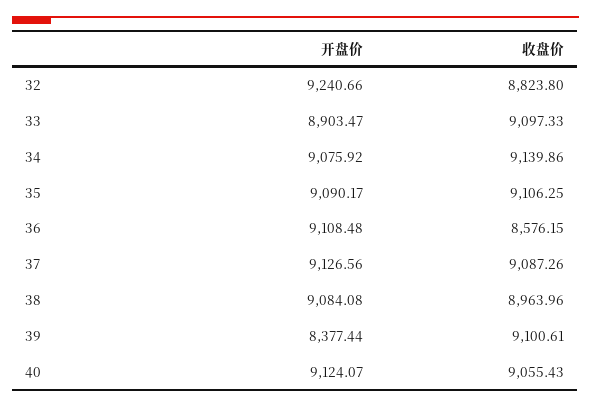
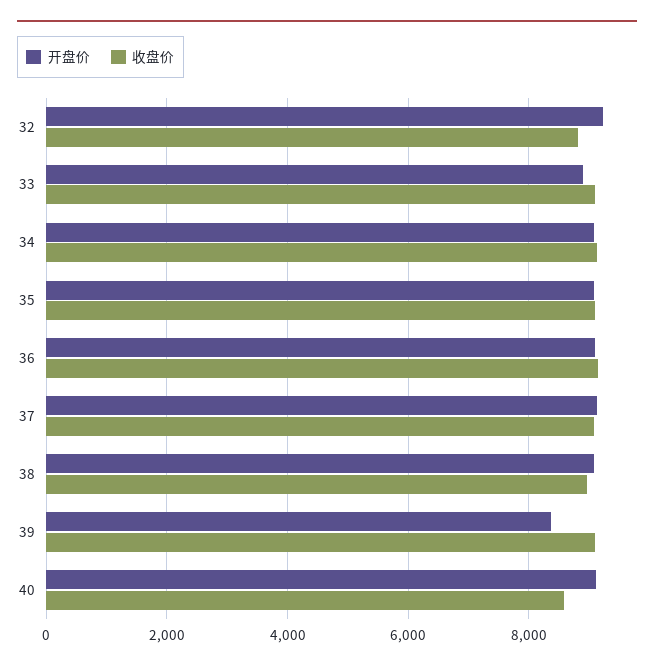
  {
    "开盘价": {
      "32": 9240.66,
      "33": 8903.47,
      "34": 9075.92,
      "35": 9090.17,
      "36": 9108.48,
      "37": 9126.56,
      "38": 9084.08,
      "39": 8377.44,
      "40": 9124.07
    },
    "收盘价": {
      "32": 8823.8,
      "33": 9097.33,
      "34": 9139.86,
      "35": 9106.25,
-     "36": 8576.15,
+     "36": 9200,
      "37": 9087.26,
      "38": 8963.96,
      "39": 9100.61,
-     "40": 9055.43
+     "40": 8600
    }
  }

